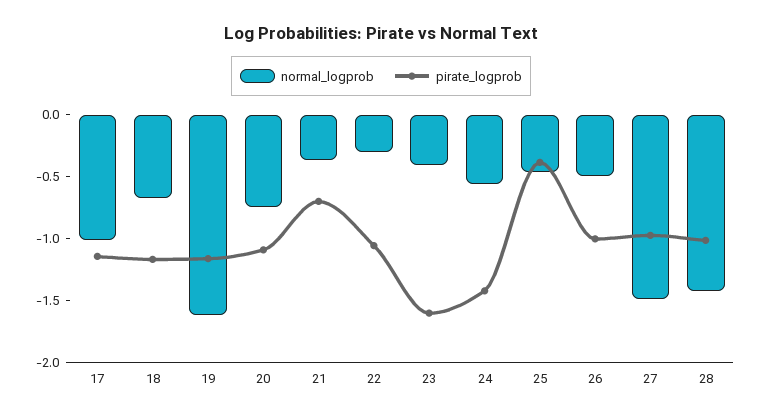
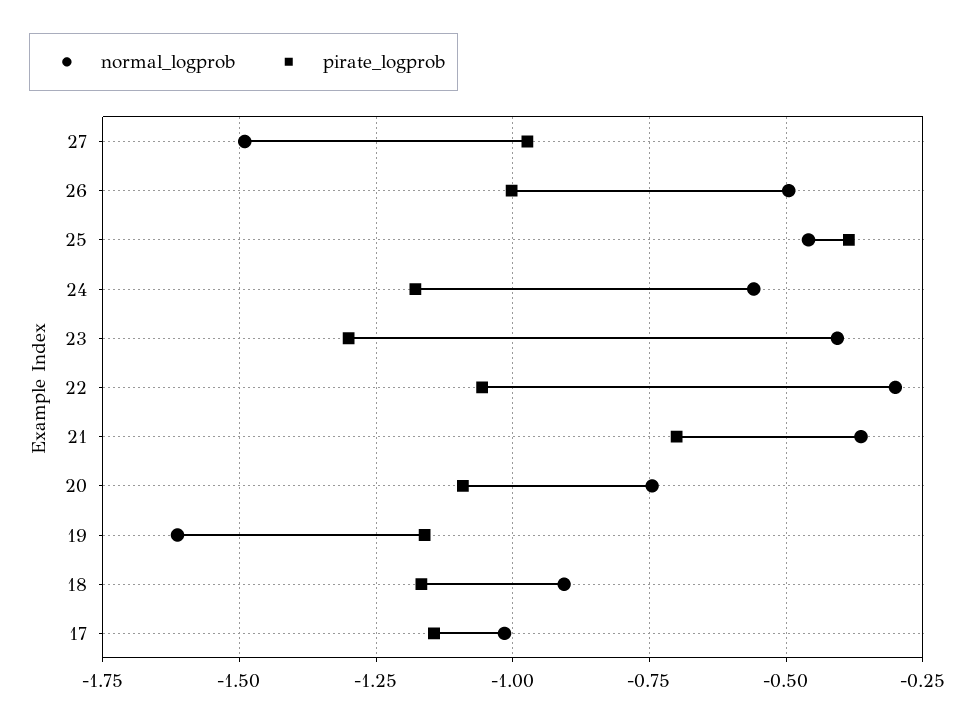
  {
    "normal_logprob": {
      "17": -1.025,
-     "18": -0.7,
+     "18": -0.9,
      "19": -1.625,
      "20": -0.75,
      "21": -0.375,
      "22": -0.3,
      "23": -0.4,
      "24": -0.55,
      "25": -0.45,
      "26": -0.5,
-     "27": -1.5,
+     "27": -1.5
-     "28": -1.4
    },
    "pirate_logprob": {
      "17": -1.15,
      "18": -1.175,
      "19": -1.15,
      "20": -1.1,
      "21": -0.7,
      "22": -1.05,
-     "23": -1.6,
+     "23": -1.3,
-     "24": -1.4,
+     "24": -1.175,
      "25": -0.375,
      "26": -1,
-     "27": -0.975,
+     "27": -0.975
-     "28": -1
    }
  }

